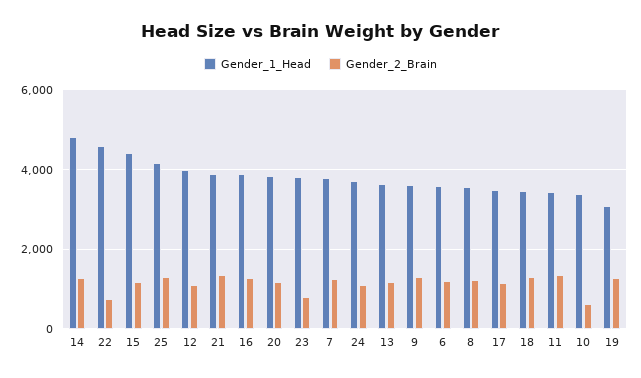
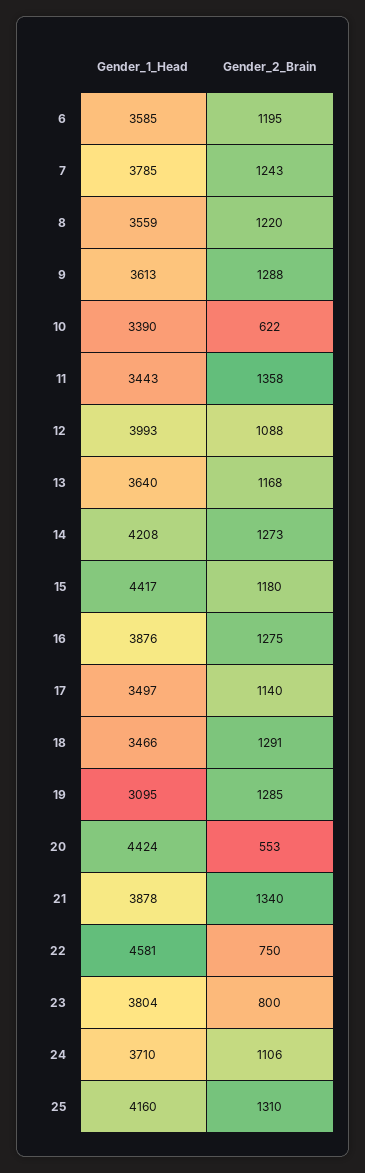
  {
    "Gender_1_Head": {
-     "14": 4800,
+     "14": 4208,
      "22": 4581,
      "15": 4417,
      "25": 4160,
      "12": 3993,
      "21": 3878,
      "16": 3876,
-     "20": 3800,
+     "20": 4424,
      "23": 3804,
      "7": 3785,
      "24": 3710,
      "13": 3640,
      "9": 3613,
      "6": 3585,
      "8": 3559,
      "17": 3497,
      "18": 3466,
      "11": 3443,
      "10": 3390,
      "19": 3095
    },
    "Gender_2_Brain": {
      "14": 1273,
      "22": 750,
      "15": 1180,
      "25": 1310,
      "12": 1088,
      "21": 1340,
      "16": 1275,
-     "20": 1200,
+     "20": 553,
      "23": 800,
      "7": 1243,
      "24": 1106,
      "13": 1168,
      "9": 1288,
      "6": 1195,
      "8": 1220,
      "17": 1140,
      "18": 1291,
      "11": 1358,
      "10": 622,
      "19": 1285
    }
  }

